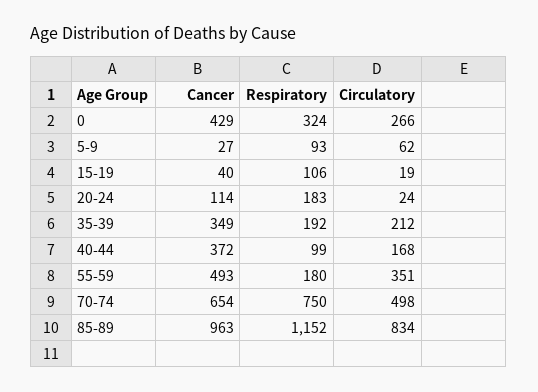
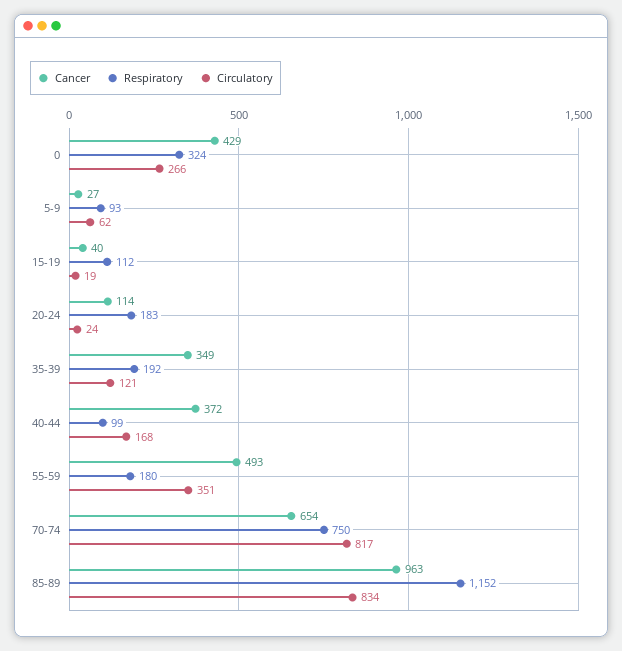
  {
    "Cancer": {
      "0": 429,
      "5-9": 27,
      "15-19": 40,
      "20-24": 114,
      "35-39": 349,
      "40-44": 372,
      "55-59": 493,
      "70-74": 654,
      "85-89": 963
    },
    "Respiratory": {
      "0": 324,
      "5-9": 93,
-     "15-19": 106,
+     "15-19": 112,
      "20-24": 183,
      "35-39": 192,
      "40-44": 99,
      "55-59": 180,
      "70-74": 750,
      "85-89": 1152
    },
    "Circulatory": {
      "0": 266,
      "5-9": 62,
      "15-19": 19,
      "20-24": 24,
-     "35-39": 212,
+     "35-39": 121,
      "40-44": 168,
      "55-59": 351,
-     "70-74": 498,
+     "70-74": 817,
      "85-89": 834
    }
  }

